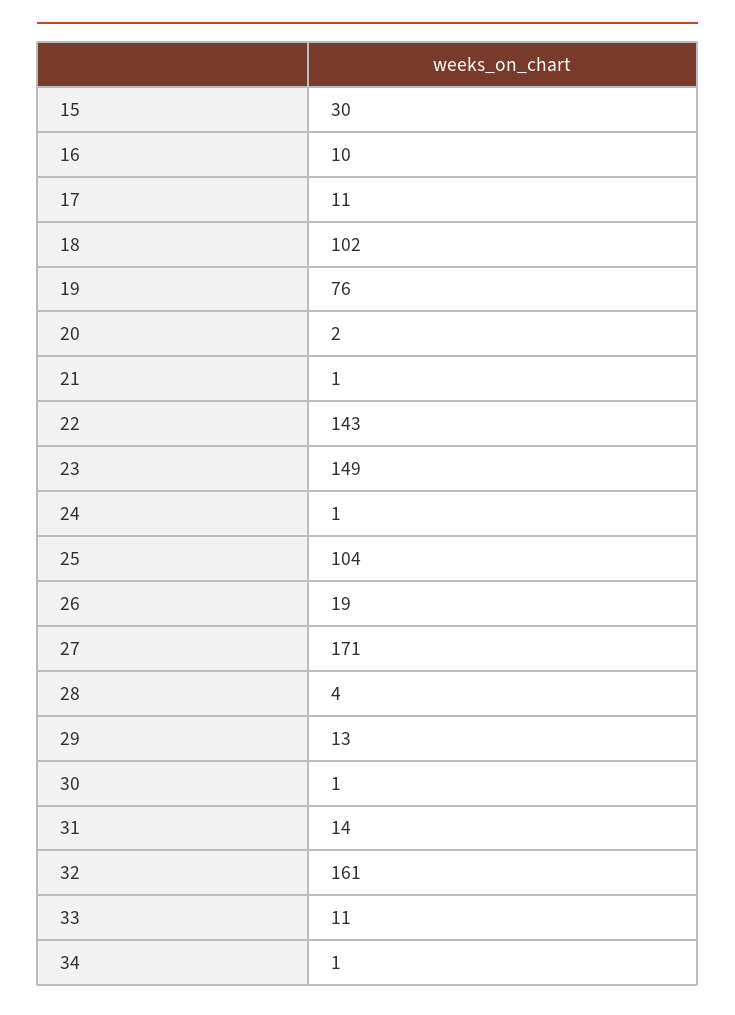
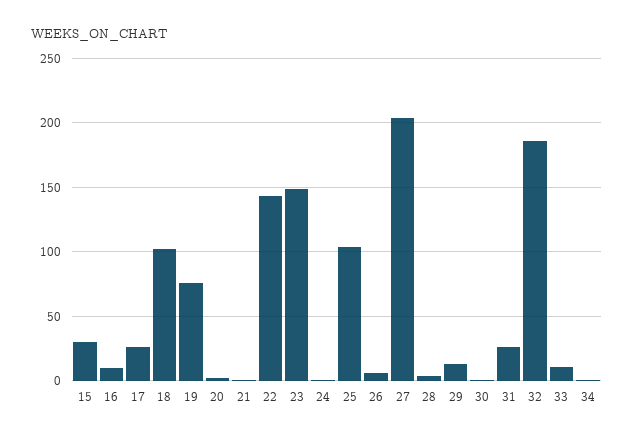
  {
    "15": 30,
    "16": 10,
-   "17": 11,
+   "17": 25,
    "18": 102,
    "19": 76,
    "20": 2,
    "21": 1,
    "22": 143,
    "23": 149,
    "24": 1,
    "25": 104,
-   "26": 19,
+   "26": 5,
-   "27": 171,
+   "27": 205,
    "28": 4,
    "29": 13,
    "30": 1,
-   "31": 14,
+   "31": 25,
-   "32": 161,
+   "32": 185,
    "33": 11,
    "34": 1
  }

